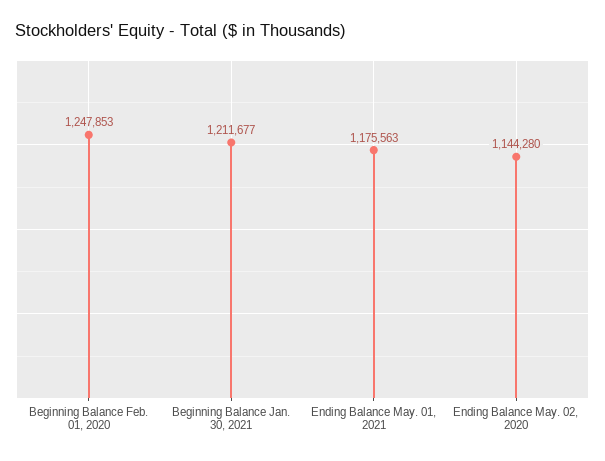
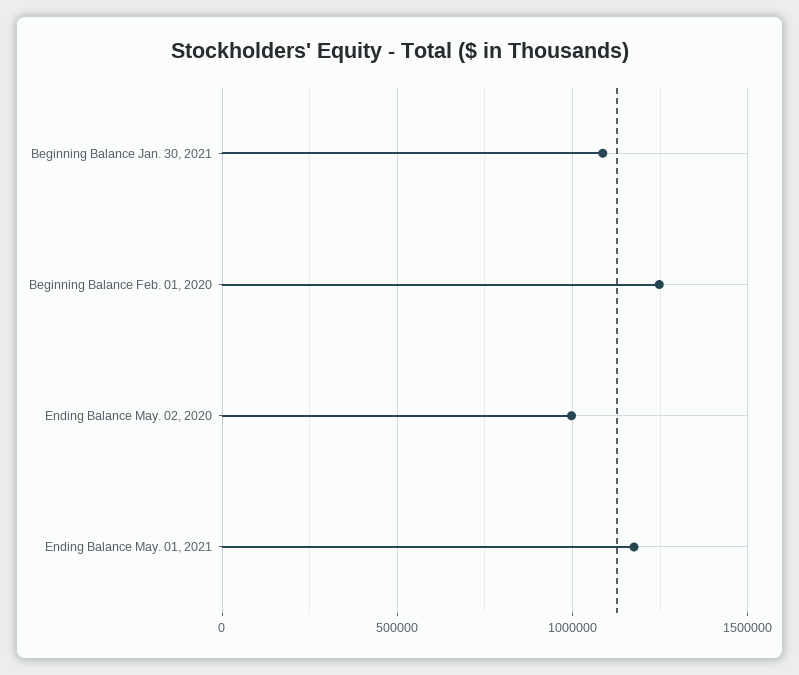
  {
    "Beginning Balance Feb. 01, 2020": 1247853,
-   "Beginning Balance Jan. 30, 2021": 1211677,
+   "Beginning Balance Jan. 30, 2021": 1100000,
    "Ending Balance May. 01, 2021": 1175563,
-   "Ending Balance May. 02, 2020": 1144280
+   "Ending Balance May. 02, 2020": 1000000
  }

